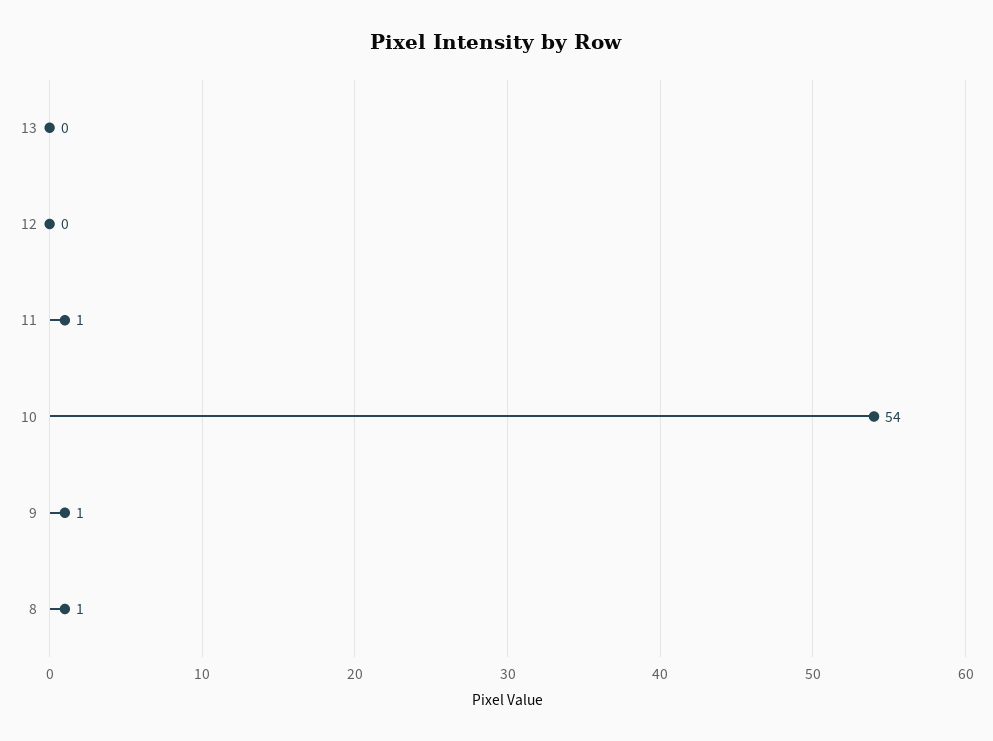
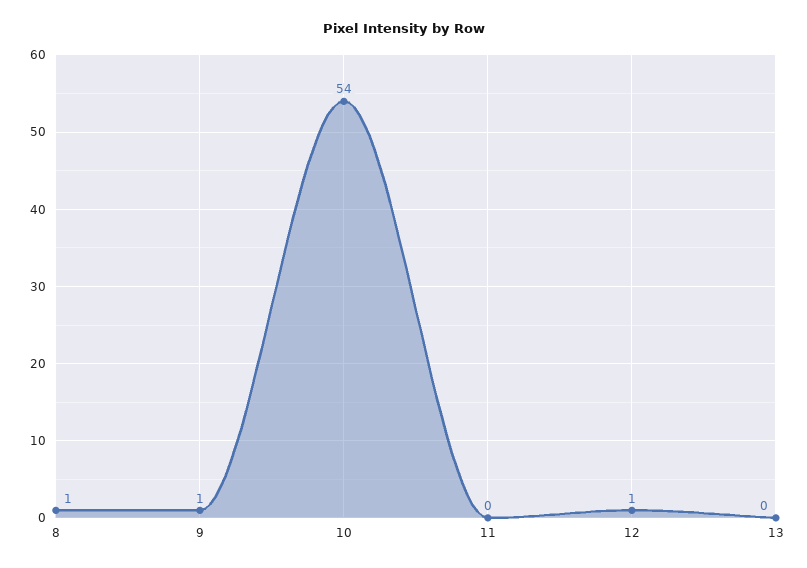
  {
    "13": 0,
-   "12": 0,
+   "12": 1,
-   "11": 1,
+   "11": 0,
    "10": 54,
    "9": 1,
    "8": 1
  }

